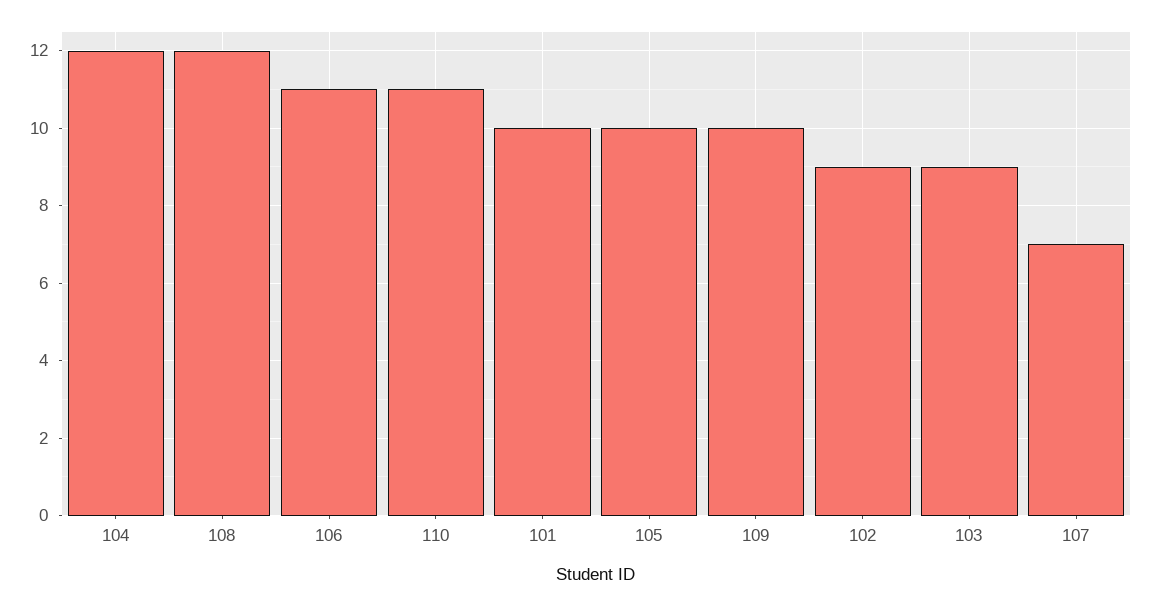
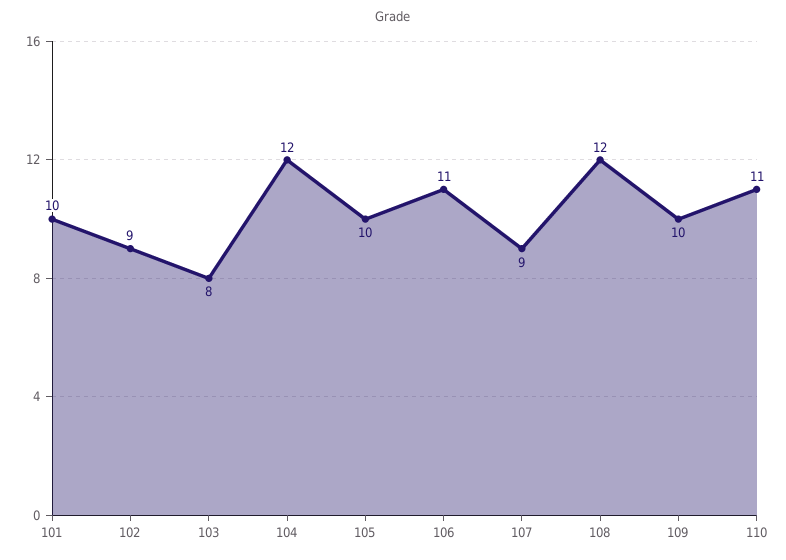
  {
    "104": 12,
    "108": 12,
    "106": 11,
    "110": 11,
    "101": 10,
    "105": 10,
    "109": 10,
    "102": 9,
-   "103": 9,
+   "103": 8,
-   "107": 7
+   "107": 9
  }

